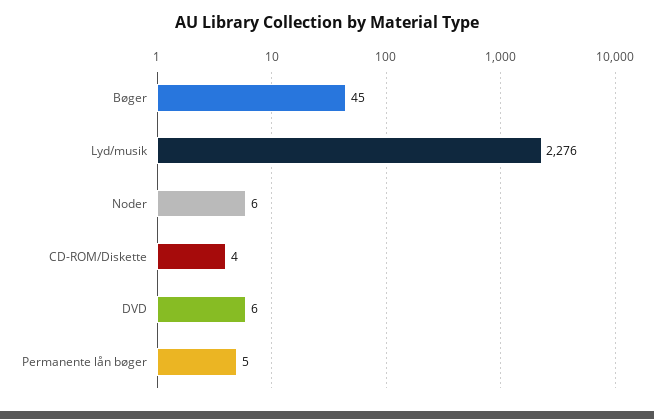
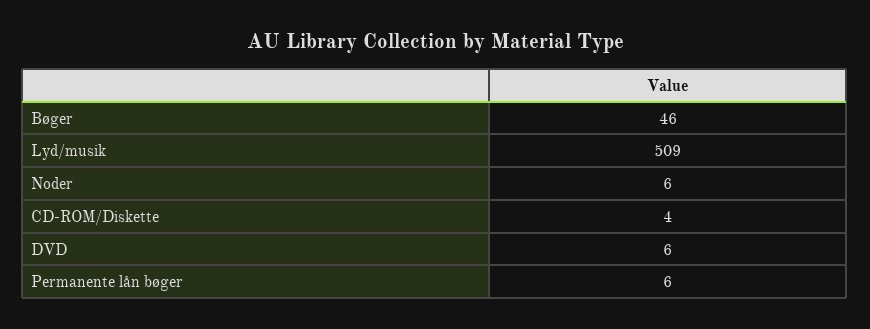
  {
-   "Bøger": 45,
+   "Bøger": 46,
-   "Lyd/musik": 2276,
+   "Lyd/musik": 509,
    "Noder": 6,
    "CD-ROM/Diskette": 4,
    "DVD": 6,
-   "Permanente lån bøger": 5
+   "Permanente lån bøger": 6
  }

